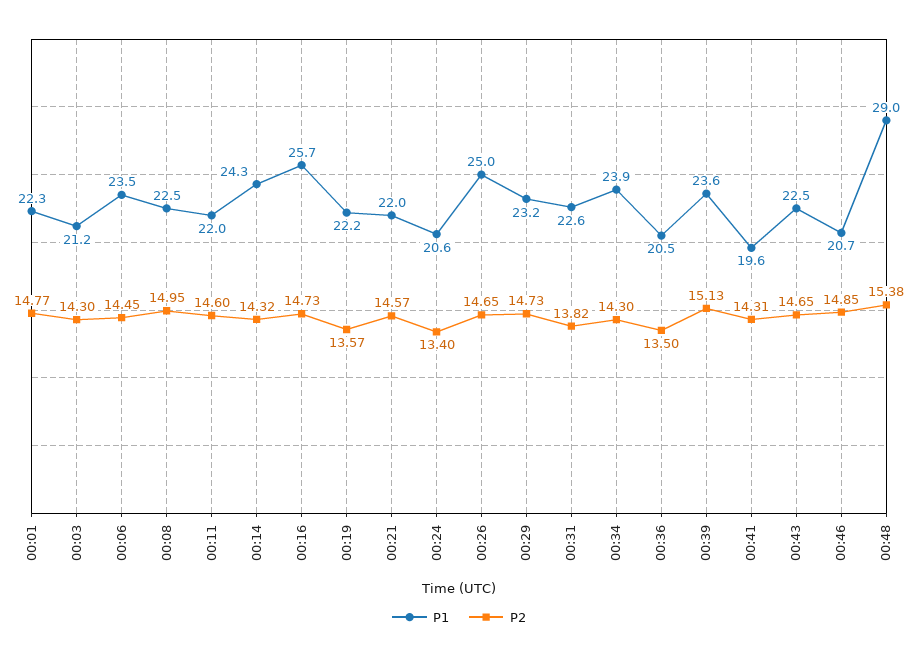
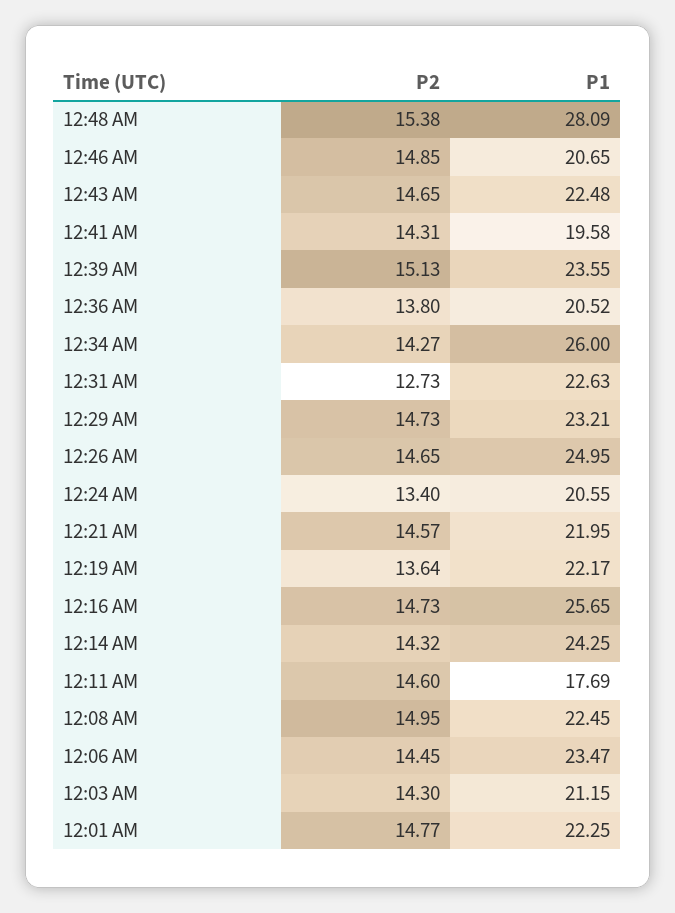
  {
    "P1": {
      "00:01": 22.25,
      "00:03": 21.15,
      "00:06": 23.47,
      "00:08": 22.45,
-     "00:11": 22,
+     "00:11": 17.69,
      "00:14": 24.25,
      "00:16": 25.65,
      "00:19": 22.17,
      "00:21": 21.95,
      "00:24": 20.55,
      "00:26": 24.95,
      "00:29": 23.21,
      "00:31": 22.63,
-     "00:34": 23.9,
+     "00:34": 26,
      "00:36": 20.52,
      "00:39": 23.55,
      "00:41": 19.58,
      "00:43": 22.48,
      "00:46": 20.65,
-     "00:48": 29
+     "00:48": 28.09
    },
    "P2": {
      "00:01": 14.77,
      "00:03": 14.3,
      "00:06": 14.45,
      "00:08": 14.95,
      "00:11": 14.6,
      "00:14": 14.32,
      "00:16": 14.73,
-     "00:19": 13.57,
+     "00:19": 13.64,
      "00:21": 14.57,
      "00:24": 13.4,
      "00:26": 14.65,
      "00:29": 14.73,
-     "00:31": 13.82,
+     "00:31": 12.73,
-     "00:34": 14.3,
+     "00:34": 14.27,
-     "00:36": 13.5,
+     "00:36": 13.8,
      "00:39": 15.13,
      "00:41": 14.31,
      "00:43": 14.65,
      "00:46": 14.85,
      "00:48": 15.38
    }
  }

